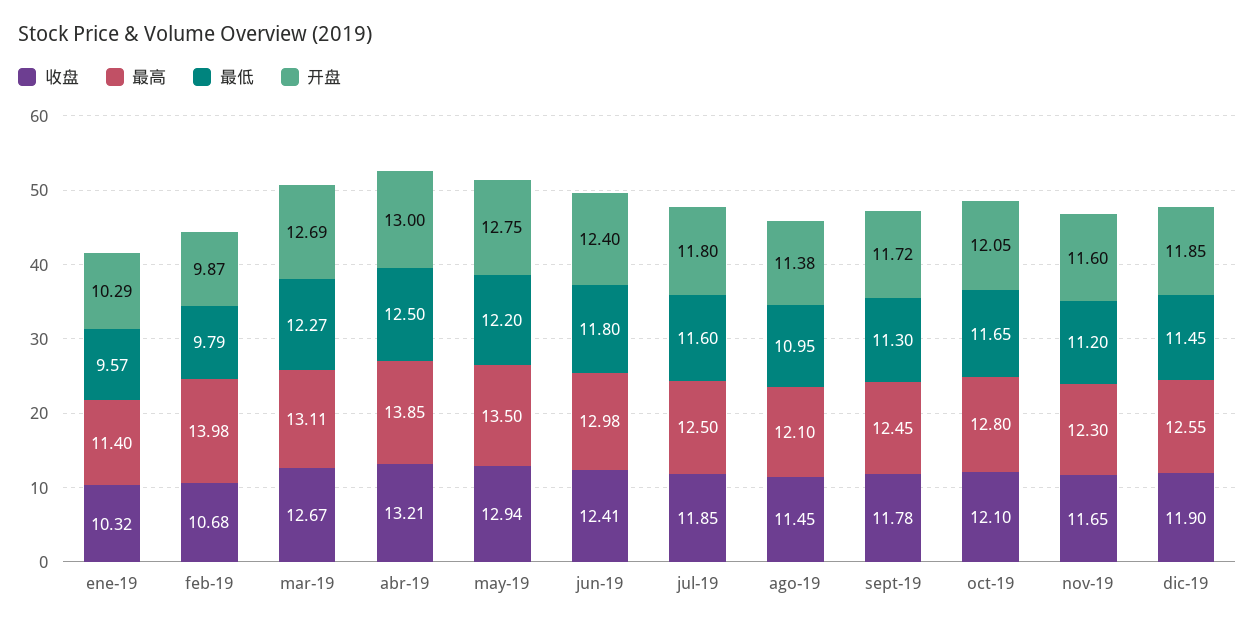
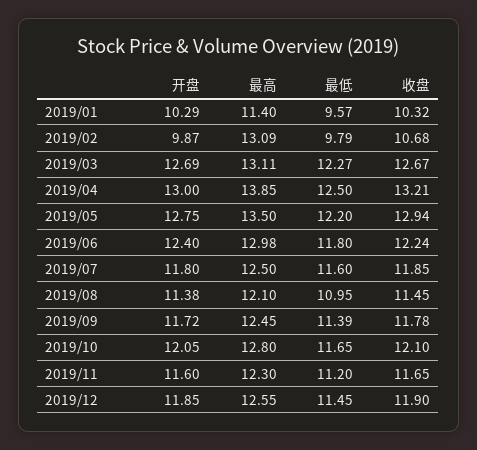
  {
    "收盘": {
      "ene-19": 10.32,
      "feb-19": 10.68,
      "mar-19": 12.67,
      "abr-19": 13.21,
      "may-19": 12.94,
-     "jun-19": 12.41,
+     "jun-19": 12.24,
      "jul-19": 11.85,
      "ago-19": 11.45,
      "sept-19": 11.78,
      "oct-19": 12.1,
      "nov-19": 11.65,
      "dic-19": 11.9
    },
    "最高": {
      "ene-19": 11.4,
-     "feb-19": 13.98,
+     "feb-19": 13.09,
      "mar-19": 13.11,
      "abr-19": 13.85,
      "may-19": 13.5,
      "jun-19": 12.98,
      "jul-19": 12.5,
      "ago-19": 12.1,
      "sept-19": 12.45,
      "oct-19": 12.8,
      "nov-19": 12.3,
      "dic-19": 12.55
    },
    "最低": {
      "ene-19": 9.57,
      "feb-19": 9.79,
      "mar-19": 12.27,
      "abr-19": 12.5,
      "may-19": 12.2,
      "jun-19": 11.8,
      "jul-19": 11.6,
      "ago-19": 10.95,
-     "sept-19": 11.3,
+     "sept-19": 11.39,
      "oct-19": 11.65,
      "nov-19": 11.2,
      "dic-19": 11.45
    },
    "开盘": {
      "ene-19": 10.29,
      "feb-19": 9.87,
      "mar-19": 12.69,
      "abr-19": 13,
      "may-19": 12.75,
      "jun-19": 12.4,
      "jul-19": 11.8,
      "ago-19": 11.38,
      "sept-19": 11.72,
      "oct-19": 12.05,
      "nov-19": 11.6,
      "dic-19": 11.85
    }
  }

